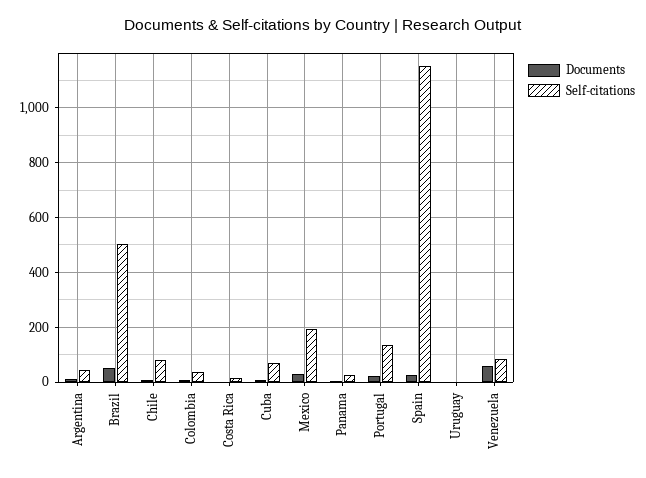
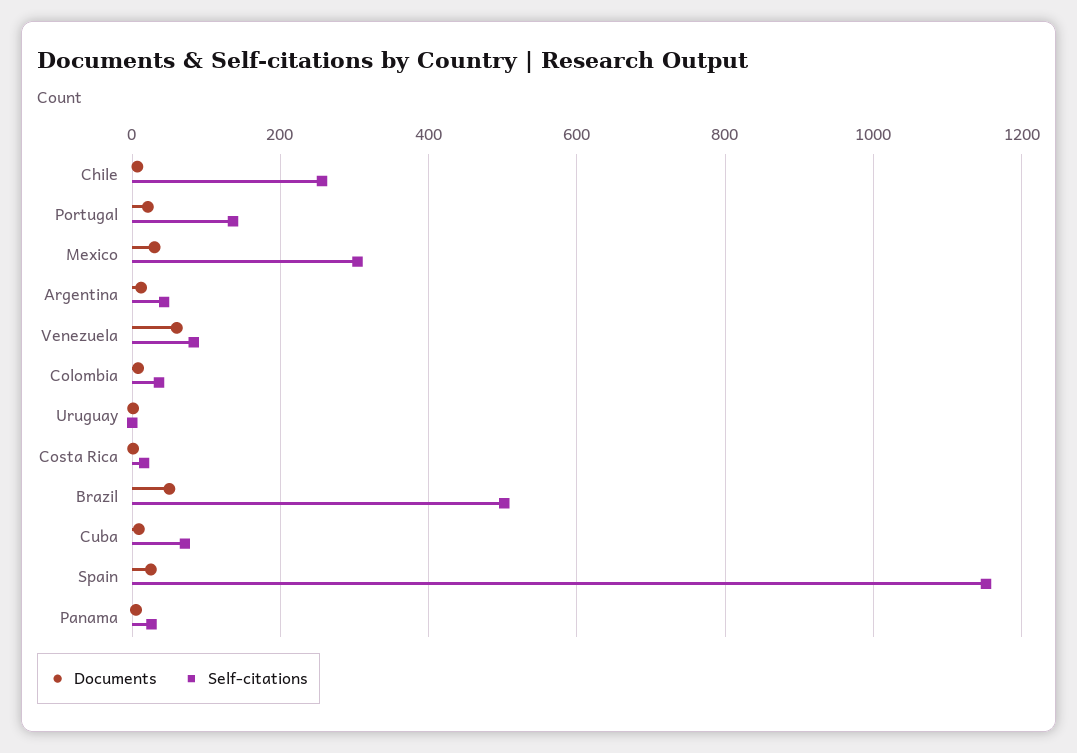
  {
    "Documents": {
      "Argentina": 20,
      "Brazil": 60,
      "Chile": 0,
      "Colombia": 0,
      "Costa Rica": 0,
      "Cuba": 0,
      "Mexico": 40,
      "Panama": 0,
      "Portugal": 20,
      "Spain": 20,
      "Uruguay": 0,
      "Venezuela": 60
    },
    "Self-citations": {
      "Argentina": 40,
      "Brazil": 500,
-     "Chile": 75,
+     "Chile": 260,
      "Colombia": 40,
      "Costa Rica": 20,
      "Cuba": 80,
-     "Mexico": 200,
+     "Mexico": 300,
      "Panama": 20,
      "Portugal": 140,
      "Spain": 1160,
      "Uruguay": 0,
      "Venezuela": 80
    }
  }

